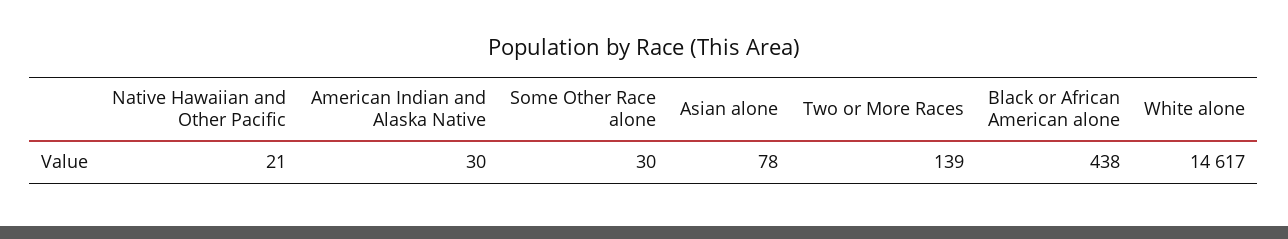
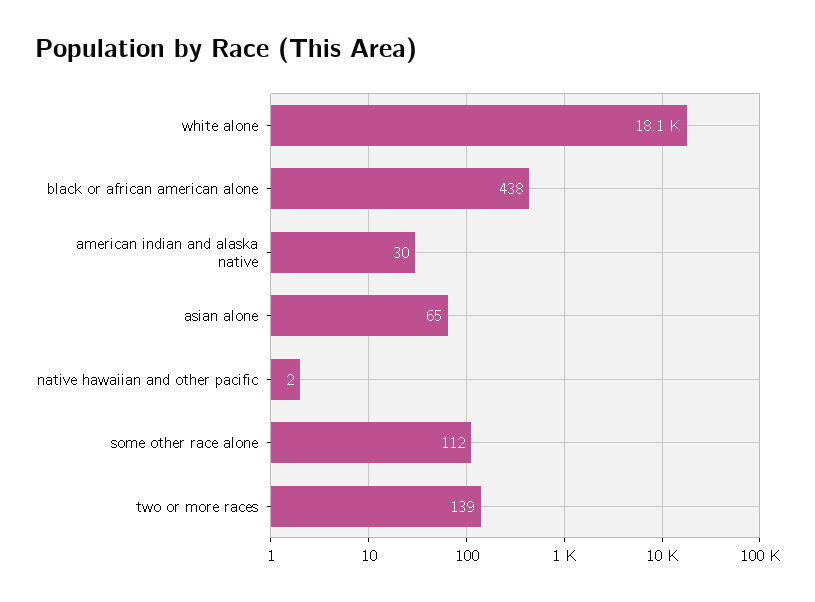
  {
-   "Native Hawaiian and Other Pacific": 21,
+   "Native Hawaiian and Other Pacific": 2,
    "American Indian and Alaska Native": 30,
-   "Some Other Race alone": 30,
+   "Some Other Race alone": 112,
-   "Asian alone": 78,
+   "Asian alone": 65,
    "Two or More Races": 139,
    "Black or African American alone": 438,
-   "White alone": 14617
+   "White alone": 18100
  }

